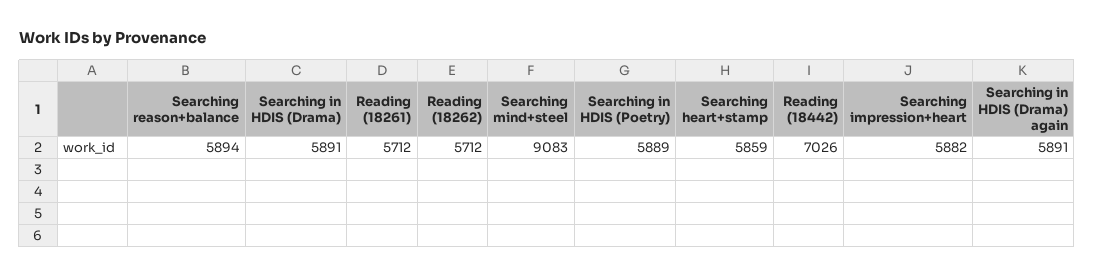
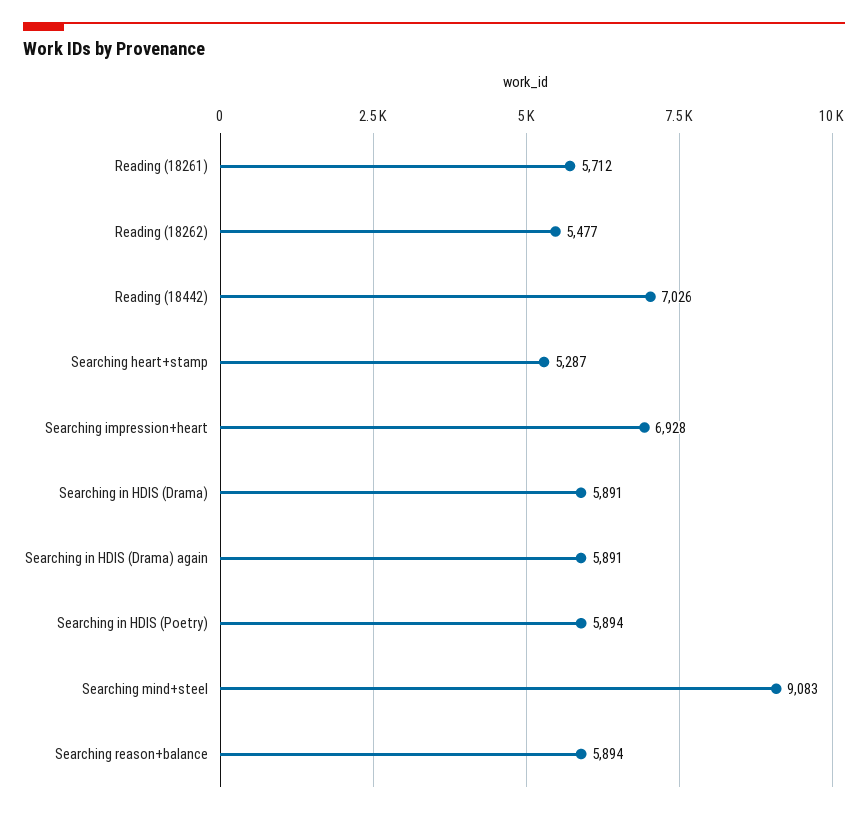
  {
    "Searching reason+balance": 5894,
    "Searching in HDIS (Drama)": 5891,
    "Reading (18261)": 5712,
-   "Reading (18262)": 5712,
+   "Reading (18262)": 5477,
    "Searching mind+steel": 9083,
-   "Searching in HDIS (Poetry)": 5889,
+   "Searching in HDIS (Poetry)": 5894,
-   "Searching heart+stamp": 5859,
+   "Searching heart+stamp": 5287,
    "Reading (18442)": 7026,
-   "Searching impression+heart": 5882,
+   "Searching impression+heart": 6928,
    "Searching in HDIS (Drama) again": 5891
  }

